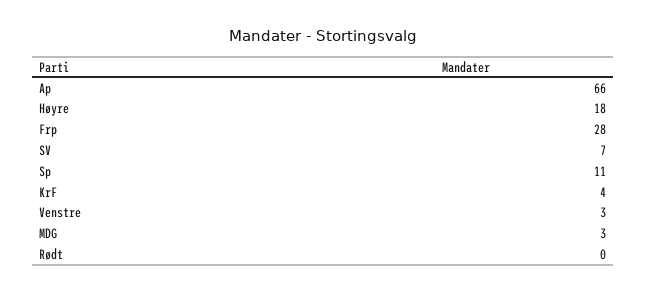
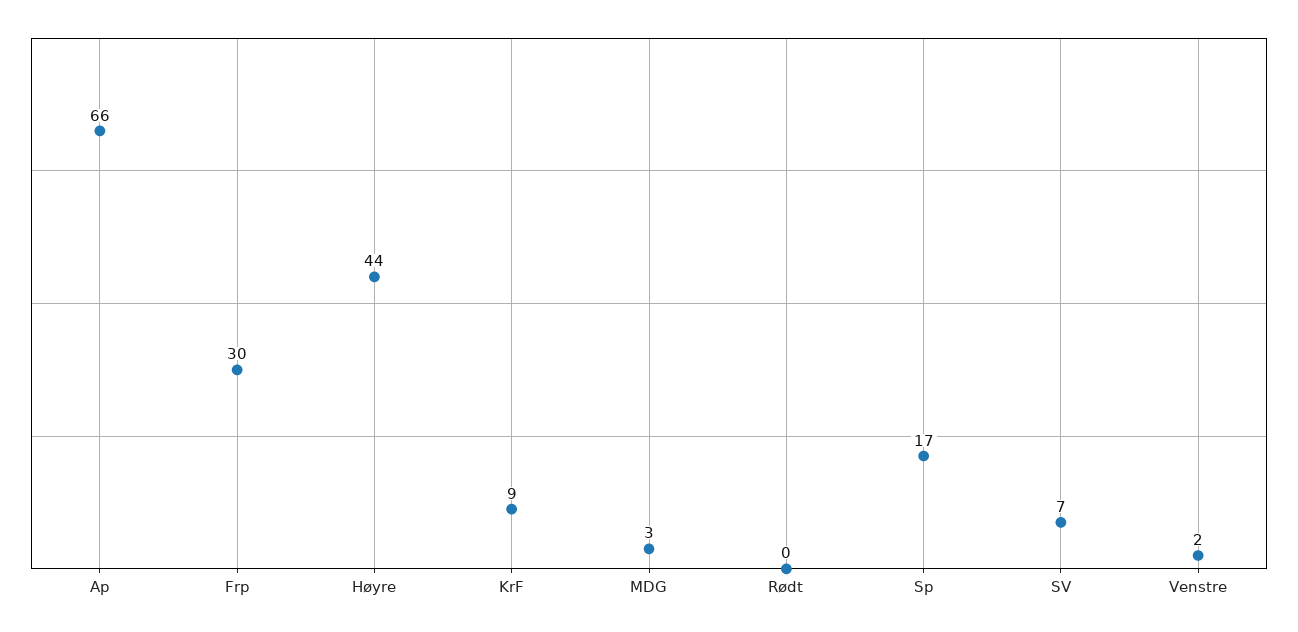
  {
    "Ap": 66,
-   "Høyre": 18,
+   "Høyre": 44,
-   "Frp": 28,
+   "Frp": 30,
    "SV": 7,
-   "Sp": 11,
+   "Sp": 17,
-   "KrF": 4,
+   "KrF": 9,
-   "Venstre": 3,
+   "Venstre": 2,
    "MDG": 3,
    "Rødt": 0
  }

